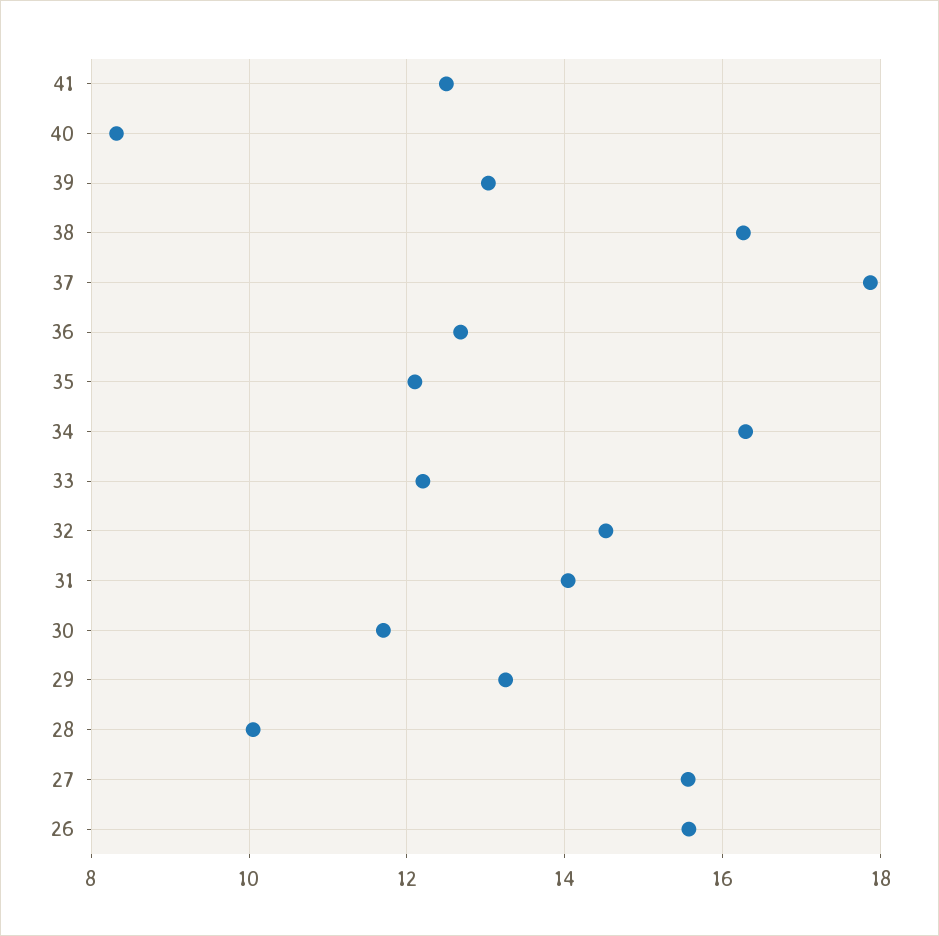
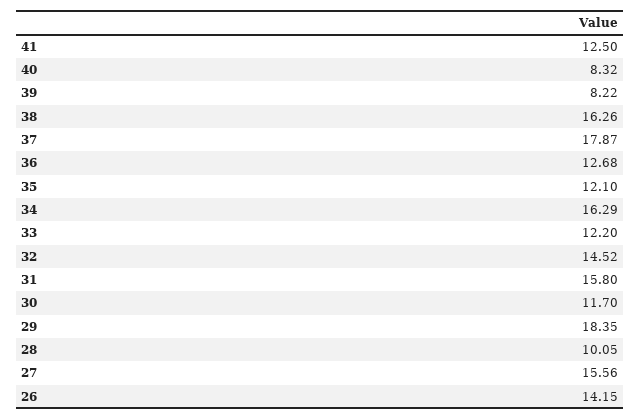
  {
    "41": 12.5,
    "40": 8.32,
-   "39": 13,
+   "39": 8.22,
    "38": 16.26,
    "37": 17.87,
    "36": 12.68,
    "35": 12.1,
    "34": 16.29,
    "33": 12.2,
    "32": 14.52,
-   "31": 14,
+   "31": 15.8,
    "30": 11.7,
-   "29": 13.2,
+   "29": 18.35,
    "28": 10.05,
    "27": 15.56,
-   "26": 15.6
+   "26": 14.15
  }

